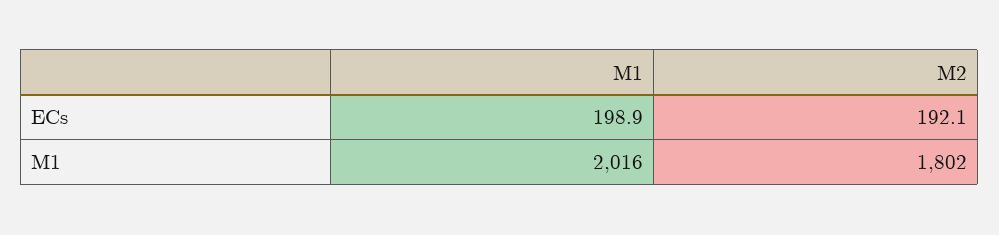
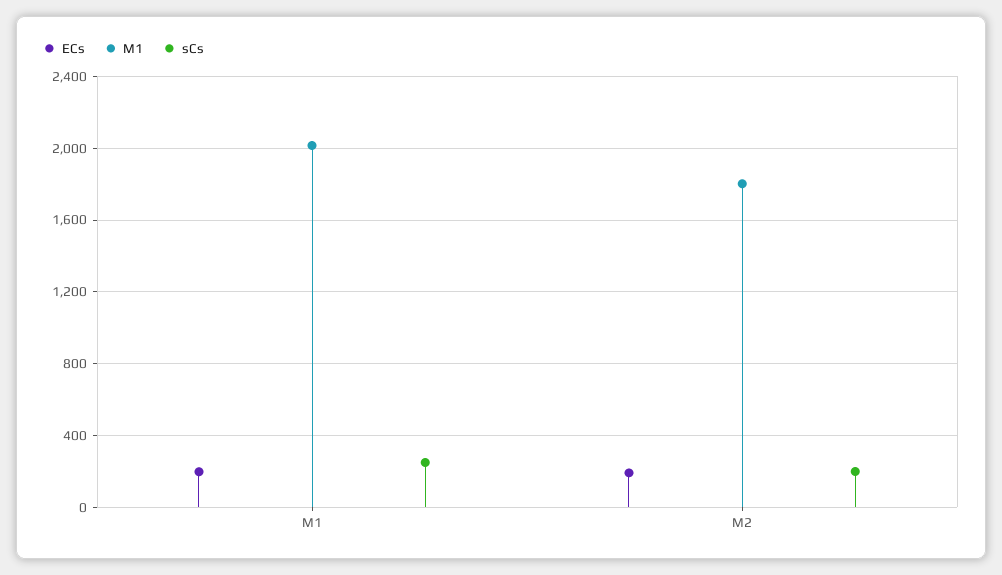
  {
    "ECs": {
      "M1": 198.9,
      "M2": 192.1
    },
    "M1": {
      "M1": 2016,
      "M2": 1802
-   }
+   },
+   "sCs": {
+     "M1": 250,
+     "M2": 200
+   }
  }

